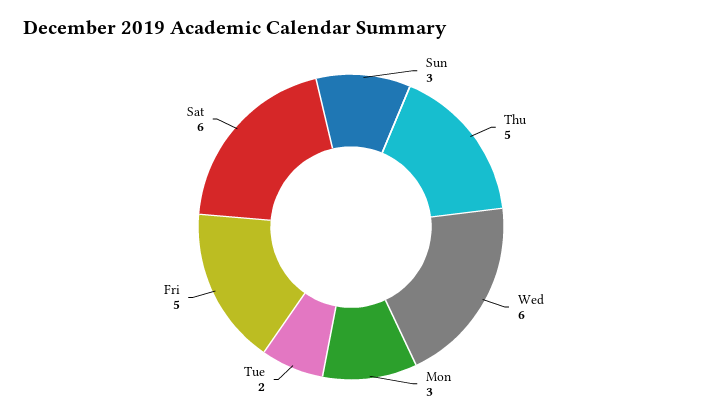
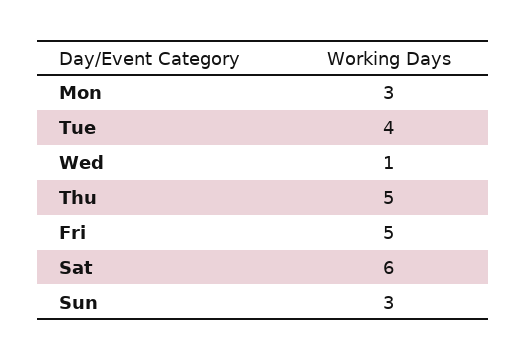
  {
    "Sun": 3,
    "Thu": 5,
-   "Wed": 6,
+   "Wed": 1,
    "Mon": 3,
-   "Tue": 2,
+   "Tue": 4,
    "Fri": 5,
    "Sat": 6
  }

